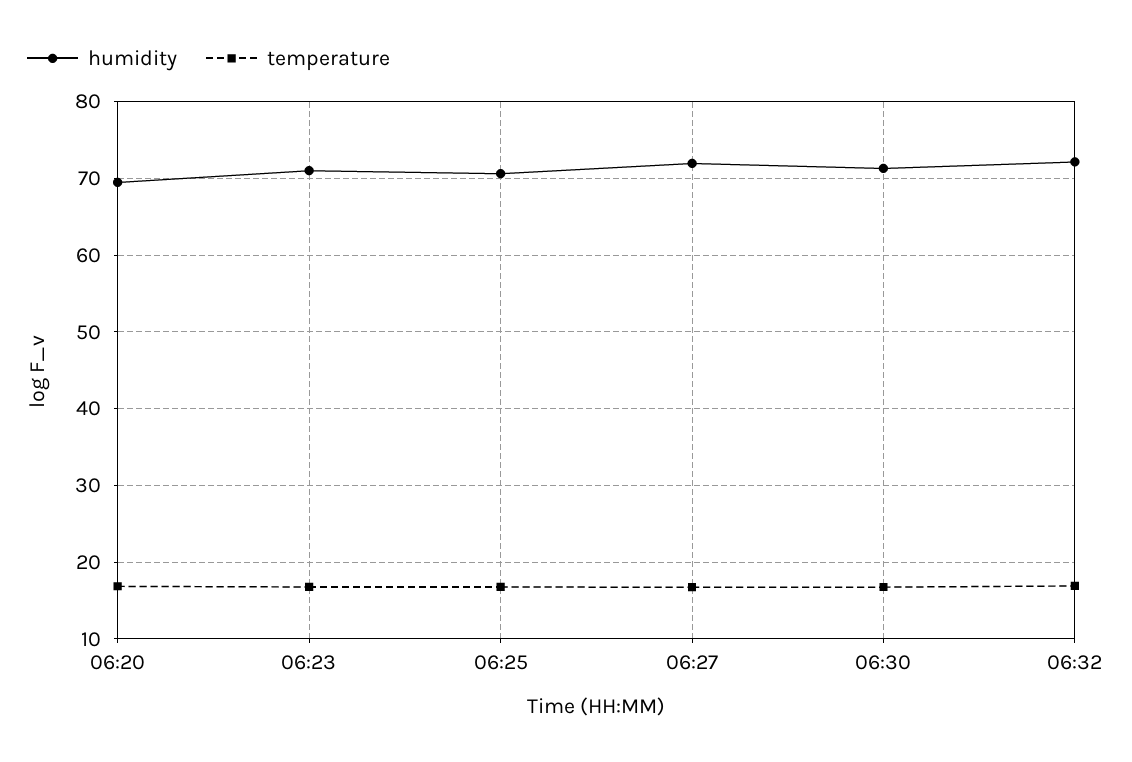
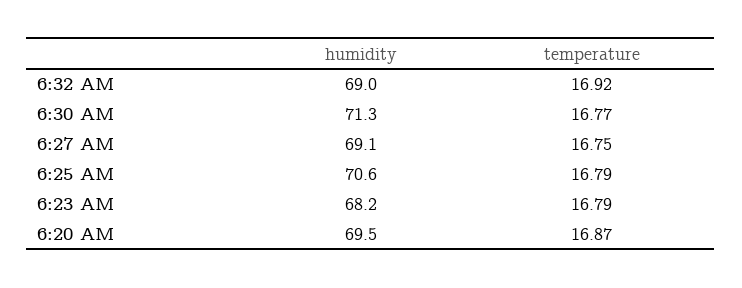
  {
    "humidity": {
      "06:20": 69.5,
-     "06:23": 71,
+     "06:23": 68.2,
      "06:25": 70.6,
-     "06:27": 72,
+     "06:27": 69.1,
      "06:30": 71.3,
-     "06:32": 72
+     "06:32": 69
    },
    "temperature": {
      "06:20": 16.87,
      "06:23": 16.79,
      "06:25": 16.79,
      "06:27": 16.75,
      "06:30": 16.77,
      "06:32": 16.92
    }
  }

